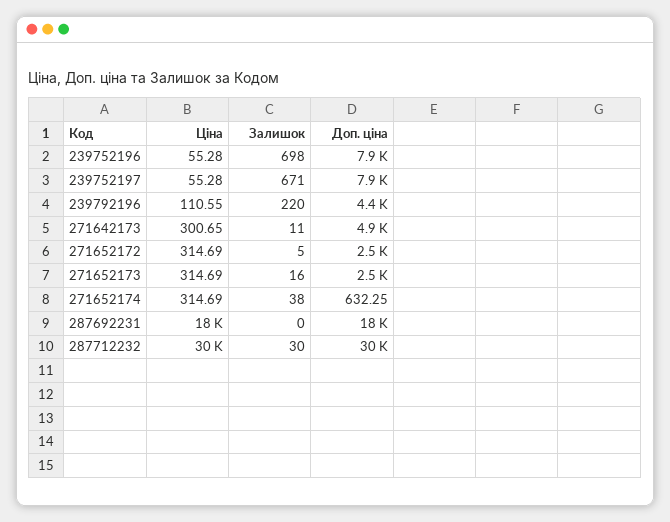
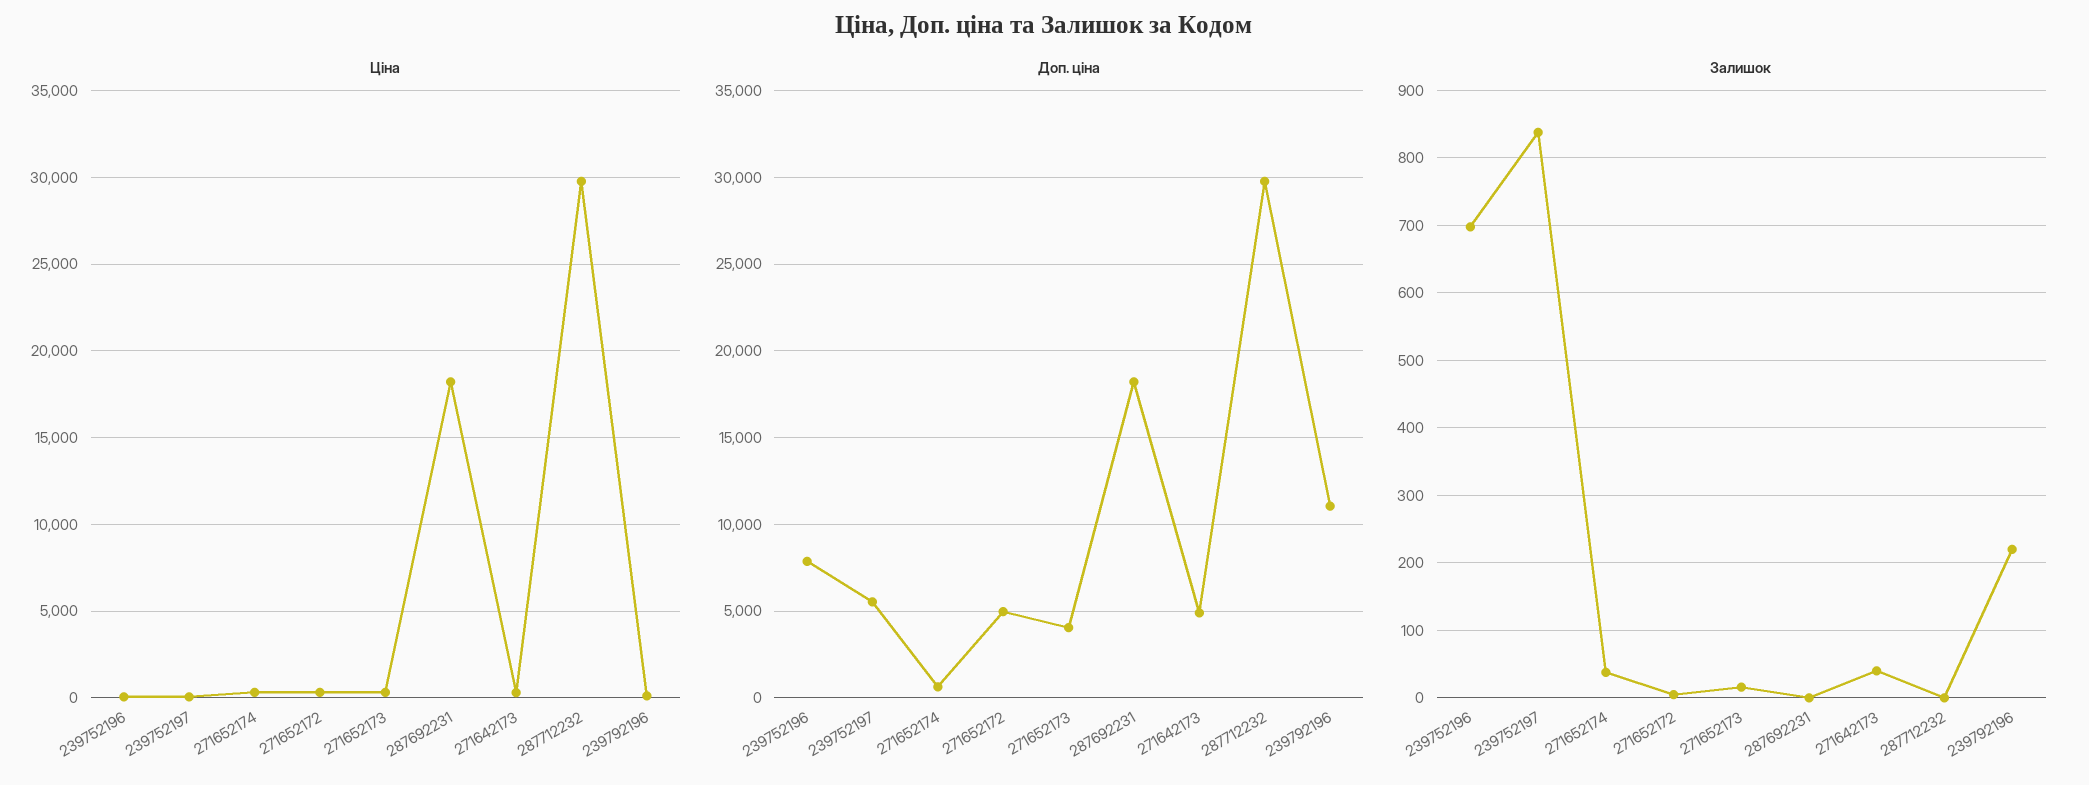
  {
    "Ціна": {
      "239752196": 55.28,
      "239752197": 55.28,
      "239792196": 110.55,
      "271642173": 300.65,
      "271652172": 314.69,
      "271652173": 314.69,
      "271652174": 314.69,
      "287692231": 18000,
      "287712232": 30000
    },
    "Залишок": {
      "239752196": 698,
-     "239752197": 671,
+     "239752197": 840,
      "239792196": 220,
-     "271642173": 11,
+     "271642173": 40,
      "271652172": 5,
      "271652173": 16,
      "271652174": 38,
      "287692231": 0,
-     "287712232": 30
+     "287712232": 0
    },
    "Доп. ціна": {
      "239752196": 7900,
-     "239752197": 7900,
+     "239752197": 5500,
-     "239792196": 4400,
+     "239792196": 11000,
      "271642173": 4900,
-     "271652172": 2500,
+     "271652172": 5000,
-     "271652173": 2500,
+     "271652173": 4000,
      "271652174": 632.25,
      "287692231": 18000,
      "287712232": 30000
    }
  }

